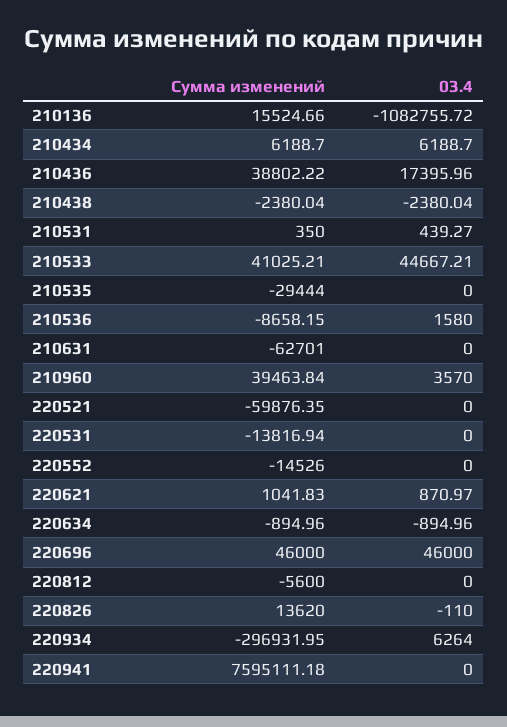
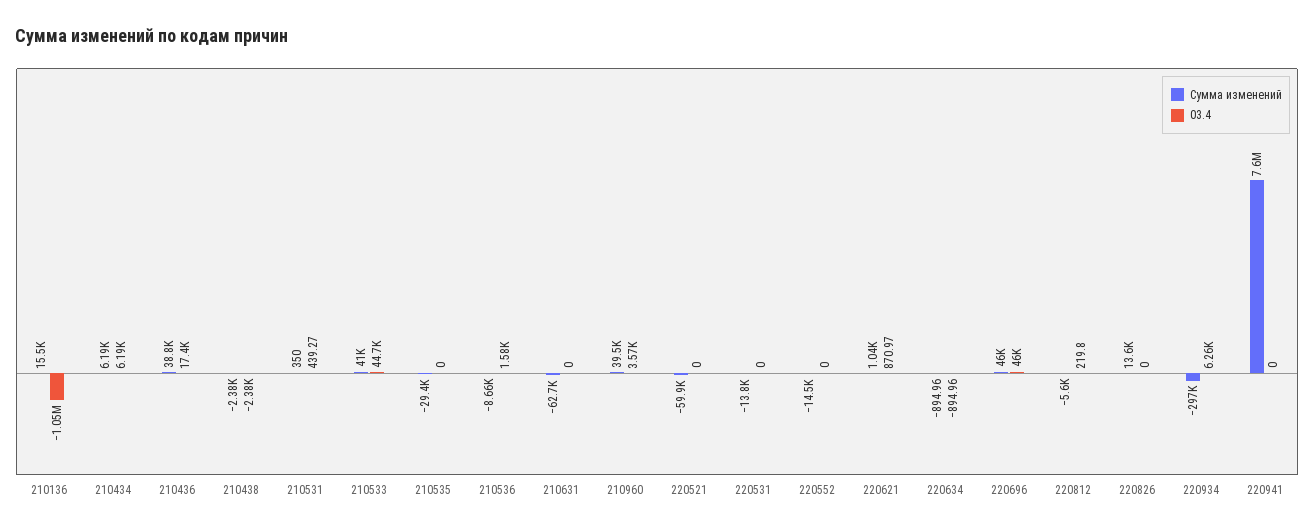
  {
    "Сумма изменений": {
      "210136": 15524.66,
      "210434": 6188.7,
      "210436": 38802.22,
      "210438": -2380.04,
      "210531": 350,
      "210533": 41025.21,
      "210535": -29444,
      "210536": -8658.15,
      "210631": -62701,
      "210960": 39463.84,
      "220521": -59876.35,
      "220531": -13816.94,
      "220552": -14526,
      "220621": 1041.83,
      "220634": -894.96,
      "220696": 46000,
      "220812": -5600,
      "220826": 13620,
      "220934": -296931.95,
      "220941": 7595111.18
    },
    "03.4": {
-     "210136": -1082755.72,
+     "210136": -1050000,
      "210434": 6188.7,
      "210436": 17395.96,
      "210438": -2380.04,
      "210531": 439.27,
      "210533": 44667.21,
      "210535": 0,
      "210536": 1580,
      "210631": 0,
      "210960": 3570,
      "220521": 0,
      "220531": 0,
      "220552": 0,
      "220621": 870.97,
      "220634": -894.96,
      "220696": 46000,
-     "220812": 0,
+     "220812": 219.8,
-     "220826": -110,
+     "220826": 0,
      "220934": 6264,
      "220941": 0
    }
  }

